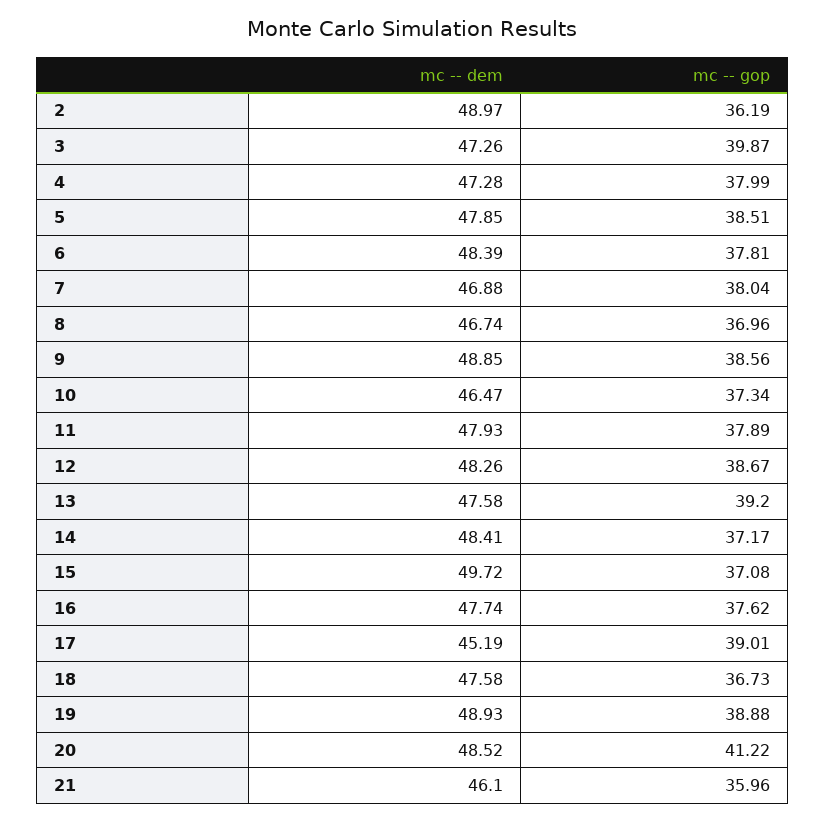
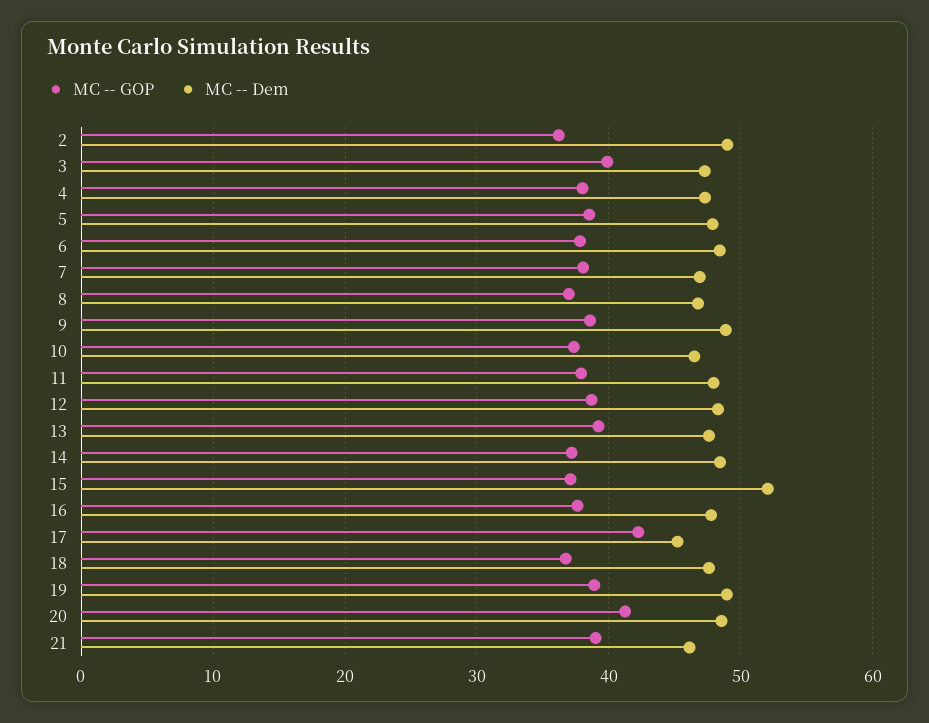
  {
    "mc -- dem": {
      "2": 48.97,
      "3": 47.26,
      "4": 47.28,
      "5": 47.85,
      "6": 48.39,
      "7": 46.88,
      "8": 46.74,
      "9": 48.85,
      "10": 46.47,
      "11": 47.93,
      "12": 48.26,
      "13": 47.58,
      "14": 48.41,
-     "15": 49.72,
+     "15": 52,
      "16": 47.74,
      "17": 45.19,
      "18": 47.58,
      "19": 48.93,
      "20": 48.52,
      "21": 46.1
    },
    "mc -- gop": {
      "2": 36.19,
      "3": 39.87,
      "4": 37.99,
      "5": 38.51,
      "6": 37.81,
      "7": 38.04,
      "8": 36.96,
      "9": 38.56,
      "10": 37.34,
      "11": 37.89,
      "12": 38.67,
      "13": 39.2,
      "14": 37.17,
      "15": 37.08,
      "16": 37.62,
-     "17": 39.01,
+     "17": 42,
      "18": 36.73,
      "19": 38.88,
      "20": 41.22,
-     "21": 35.96
+     "21": 39
    }
  }

